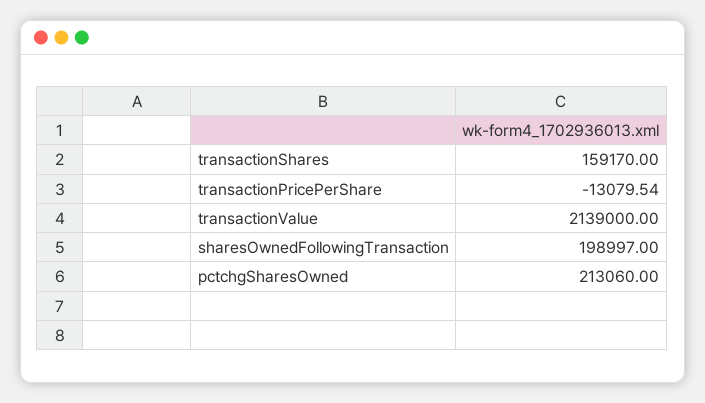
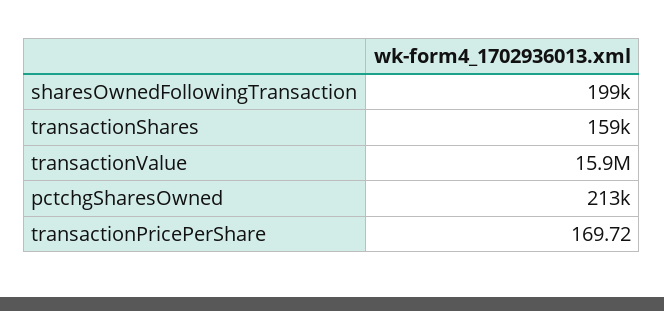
  {
    "transactionShares": 159170,
-   "transactionPricePerShare": -13079.54,
+   "transactionPricePerShare": 169.72,
-   "transactionValue": 2139000,
+   "transactionValue": 15900000,
    "sharesOwnedFollowingTransaction": 198997,
    "pctchgSharesOwned": 213060
  }

